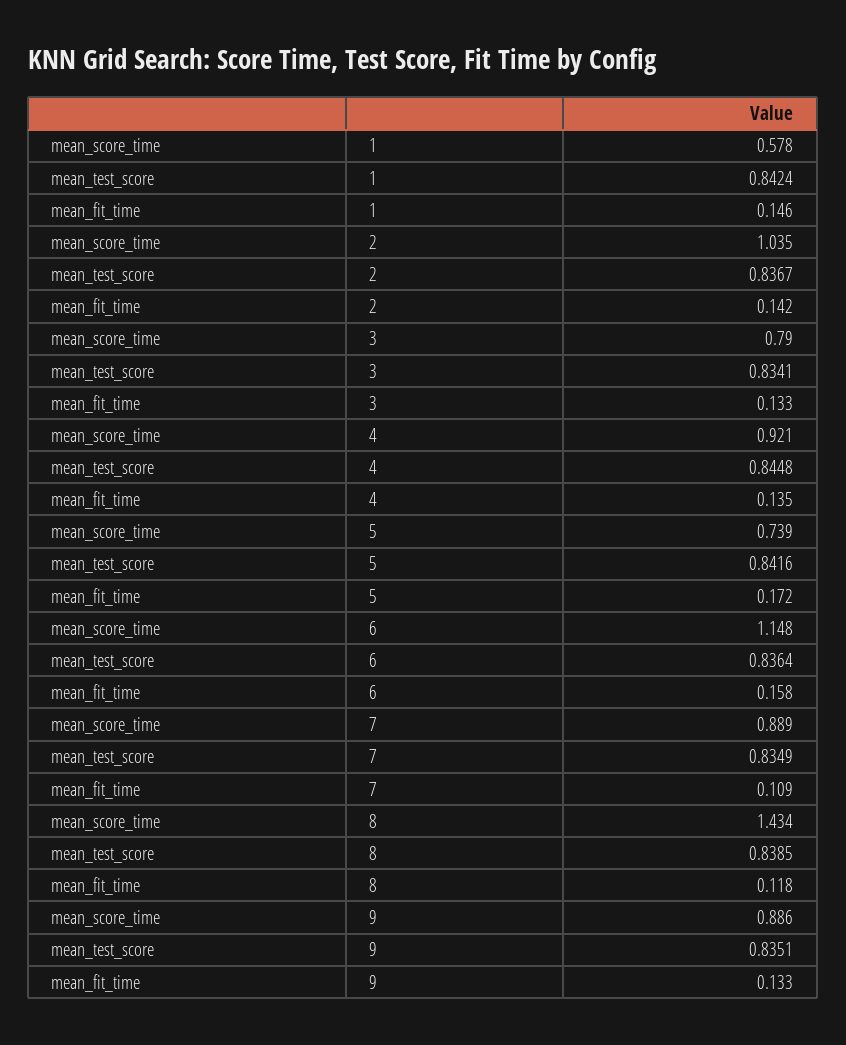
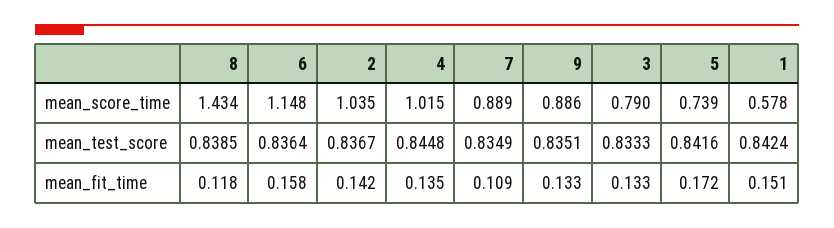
  {
    "mean_score_time": {
      "1": 0.578,
      "2": 1.035,
      "3": 0.79,
-     "4": 0.921,
+     "4": 1.015,
      "5": 0.739,
      "6": 1.148,
      "7": 0.889,
      "8": 1.434,
      "9": 0.886
    },
    "mean_test_score": {
      "1": 0.8424,
      "2": 0.8367,
-     "3": 0.8341,
+     "3": 0.8333,
      "4": 0.8448,
      "5": 0.8416,
      "6": 0.8364,
      "7": 0.8349,
      "8": 0.8385,
      "9": 0.8351
    },
    "mean_fit_time": {
-     "1": 0.146,
+     "1": 0.151,
      "2": 0.142,
      "3": 0.133,
      "4": 0.135,
      "5": 0.172,
      "6": 0.158,
      "7": 0.109,
      "8": 0.118,
      "9": 0.133
    }
  }

